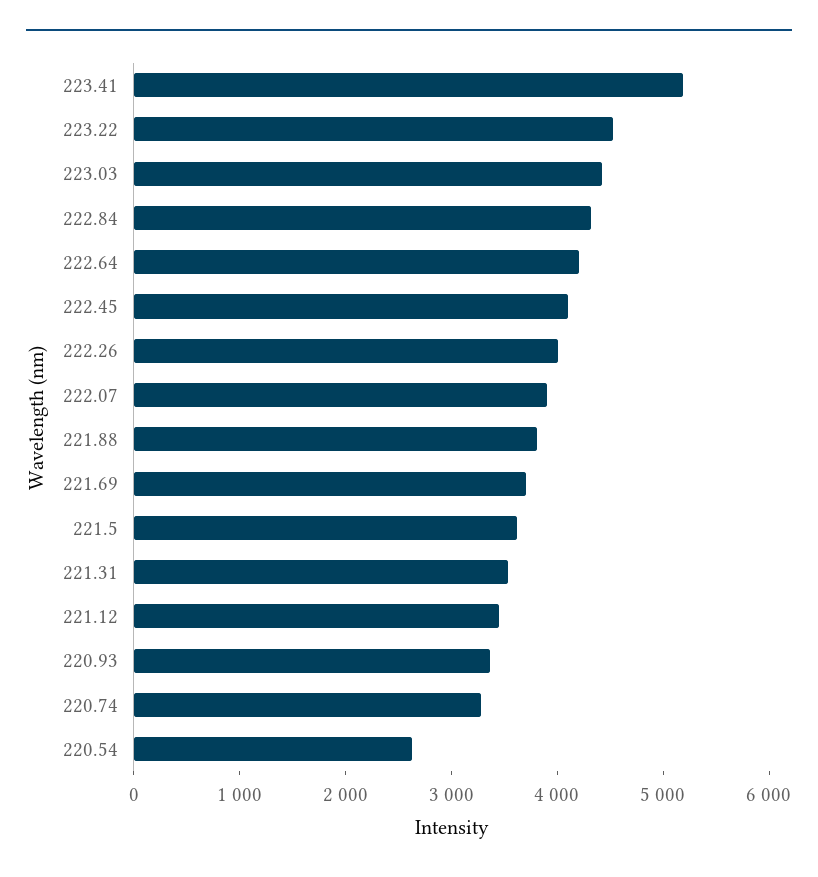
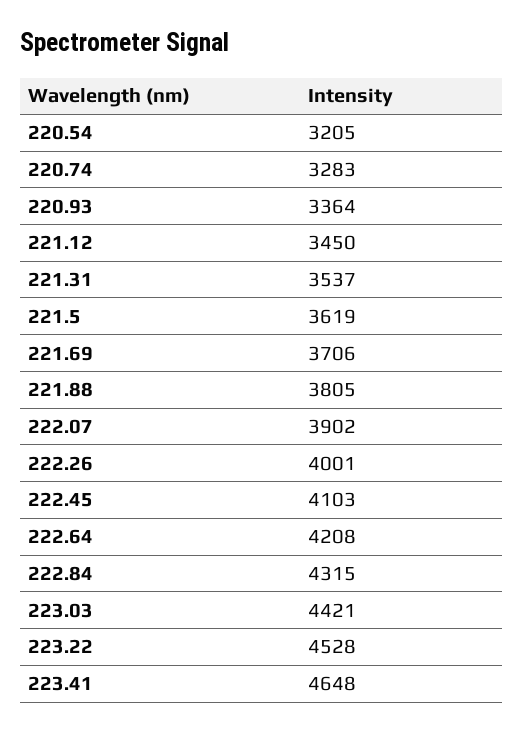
  {
-   "223.41": 5200,
+   "223.41": 4648,
    "223.22": 4528,
    "223.03": 4421,
    "222.84": 4315,
    "222.64": 4208,
    "222.45": 4103,
    "222.26": 4001,
    "222.07": 3902,
    "221.88": 3805,
    "221.69": 3706,
    "221.5": 3619,
    "221.31": 3537,
    "221.12": 3450,
    "220.93": 3364,
    "220.74": 3283,
-   "220.54": 2600
+   "220.54": 3205
  }

